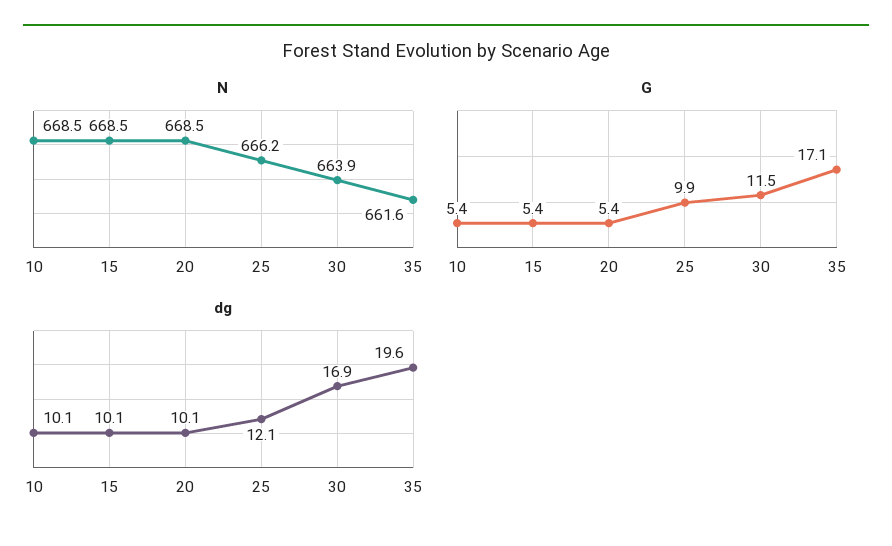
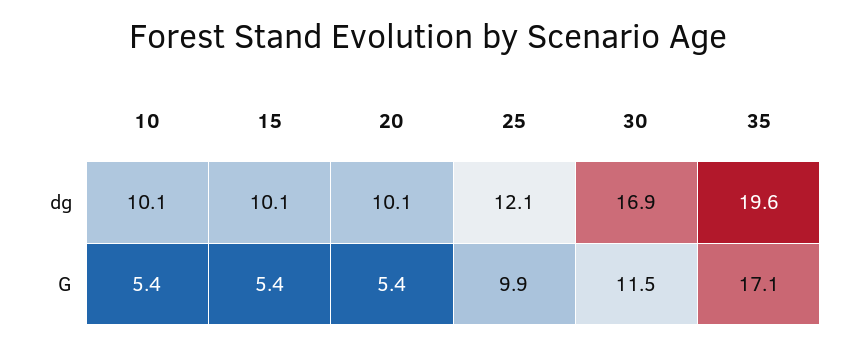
  {
-   "N": {
-     "10": 668.5,
-     "15": 668.5,
-     "20": 668.5,
-     "25": 666.2,
-     "30": 663.9,
-     "35": 661.6
-   },
    "G": {
      "10": 5.4,
      "15": 5.4,
      "20": 5.4,
      "25": 9.9,
      "30": 11.5,
      "35": 17.1
    },
    "dg": {
      "10": 10.1,
      "15": 10.1,
      "20": 10.1,
      "25": 12.1,
      "30": 16.9,
      "35": 19.6
    }
  }

